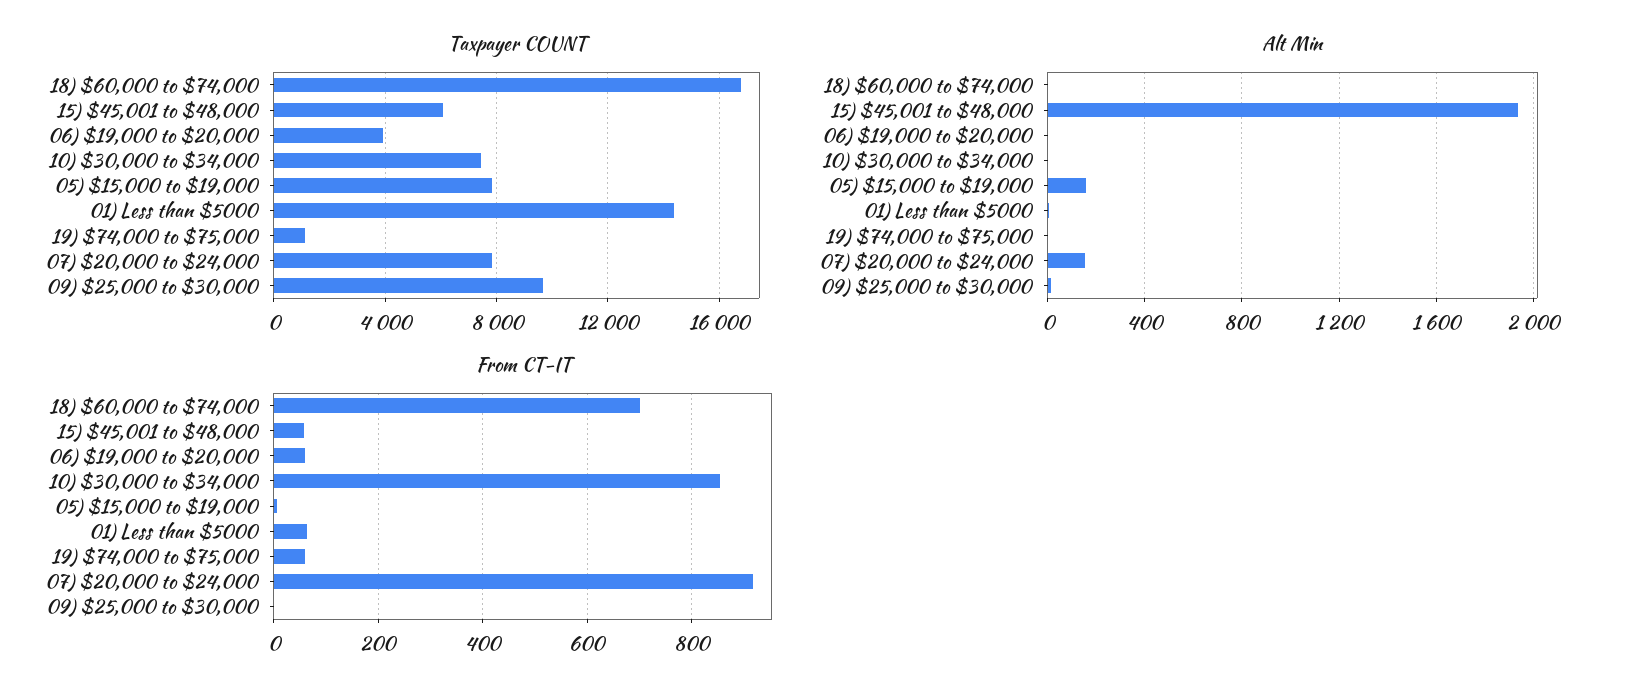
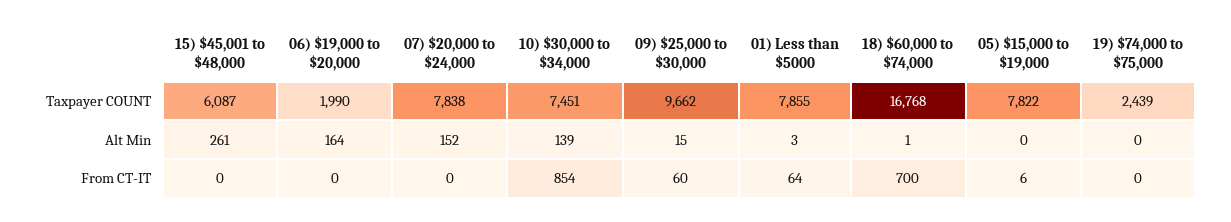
  {
    "Taxpayer COUNT": {
      "18) $60,000 to $74,000": 16768,
      "15) $45,001 to $48,000": 6087,
-     "06) $19,000 to $20,000": 4000,
+     "06) $19,000 to $20,000": 1990,
      "10) $30,000 to $34,000": 7451,
      "05) $15,000 to $19,000": 7822,
-     "01) Less than $5000": 14500,
+     "01) Less than $5000": 7855,
-     "19) $74,000 to $75,000": 1000,
+     "19) $74,000 to $75,000": 2439,
      "07) $20,000 to $24,000": 7838,
      "09) $25,000 to $30,000": 9662
    },
    "Alt Min": {
      "18) $60,000 to $74,000": 1,
-     "15) $45,001 to $48,000": 1950,
+     "15) $45,001 to $48,000": 261,
-     "06) $19,000 to $20,000": 0,
+     "06) $19,000 to $20,000": 164,
-     "10) $30,000 to $34,000": 0,
+     "10) $30,000 to $34,000": 139,
-     "05) $15,000 to $19,000": 150,
+     "05) $15,000 to $19,000": 0,
      "01) Less than $5000": 3,
      "19) $74,000 to $75,000": 0,
      "07) $20,000 to $24,000": 152,
      "09) $25,000 to $30,000": 15
    },
    "From CT-IT": {
      "18) $60,000 to $74,000": 700,
-     "15) $45,001 to $48,000": 60,
+     "15) $45,001 to $48,000": 0,
-     "06) $19,000 to $20,000": 60,
+     "06) $19,000 to $20,000": 0,
      "10) $30,000 to $34,000": 854,
      "05) $15,000 to $19,000": 6,
      "01) Less than $5000": 64,
-     "19) $74,000 to $75,000": 60,
+     "19) $74,000 to $75,000": 0,
-     "07) $20,000 to $24,000": 920,
+     "07) $20,000 to $24,000": 0,
-     "09) $25,000 to $30,000": 0
+     "09) $25,000 to $30,000": 60
    }
  }

